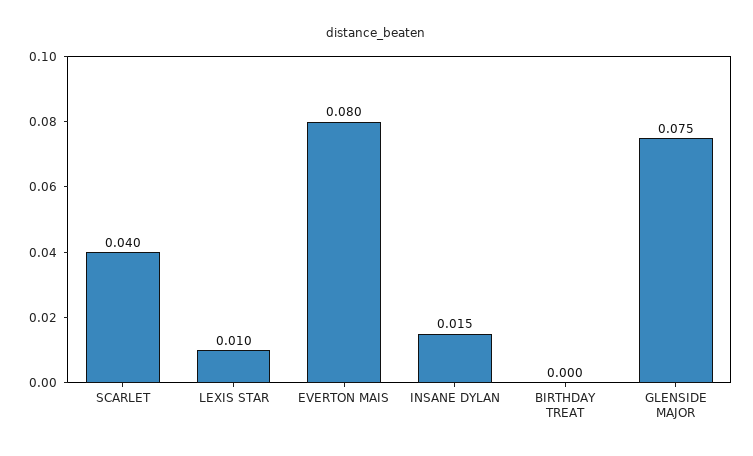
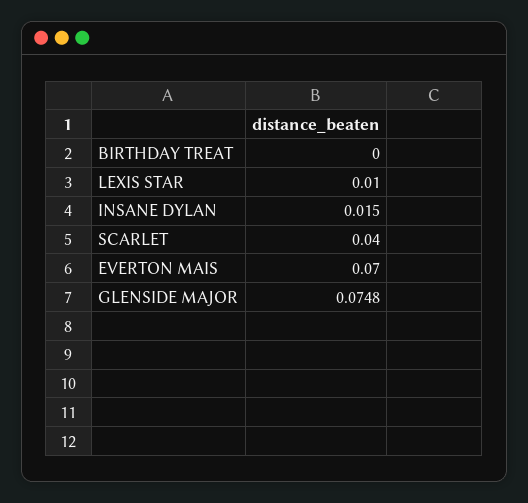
  {
    "SCARLET": 0.04,
    "LEXIS STAR": 0.01,
-   "EVERTON MAIS": 0.08,
+   "EVERTON MAIS": 0.07,
    "INSANE DYLAN": 0.015,
    "BIRTHDAY TREAT": 0,
    "GLENSIDE MAJOR": 0.0748
  }

